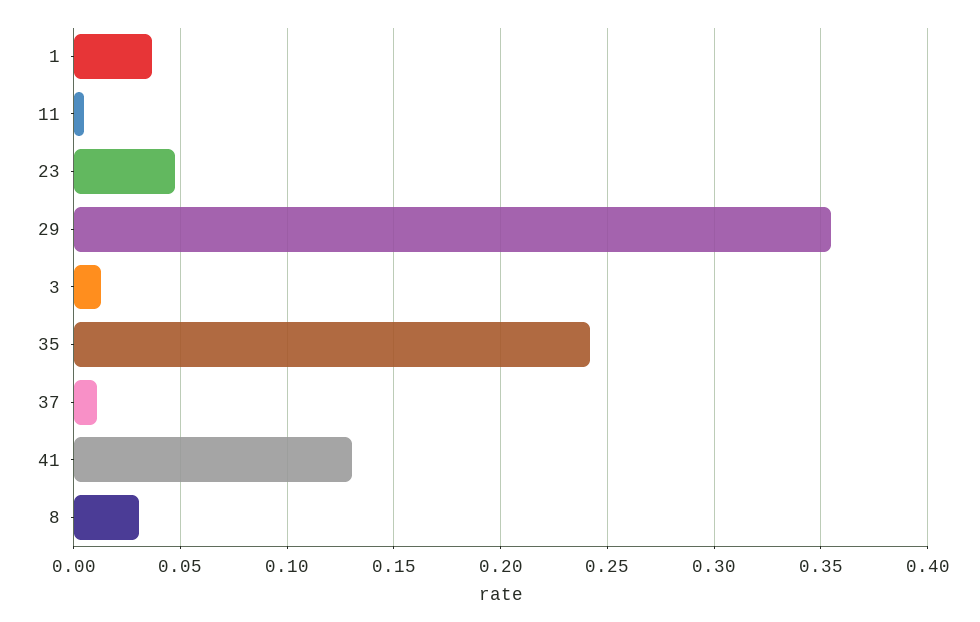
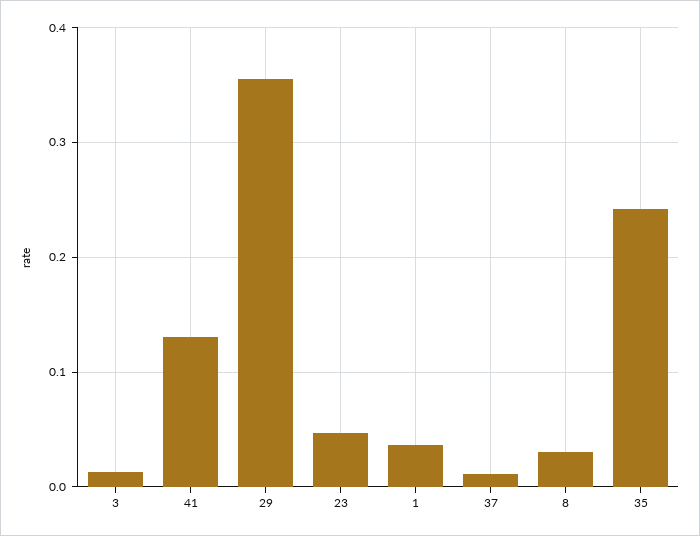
  {
    "1": 0.035,
-   "11": 0.005,
    "23": 0.045,
    "29": 0.355,
    "3": 0.015,
    "35": 0.24,
    "37": 0.01,
    "41": 0.13,
    "8": 0.03
  }

